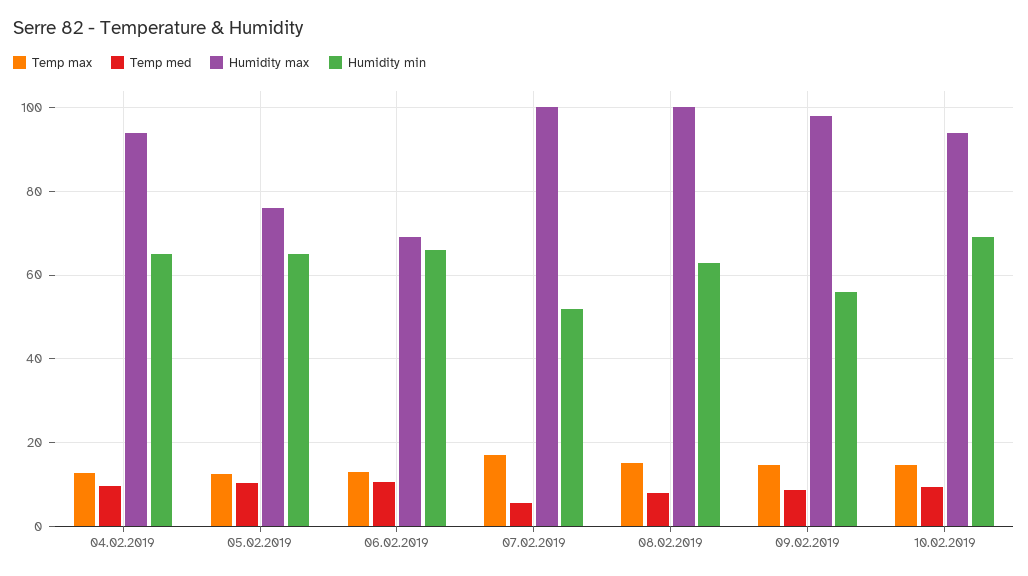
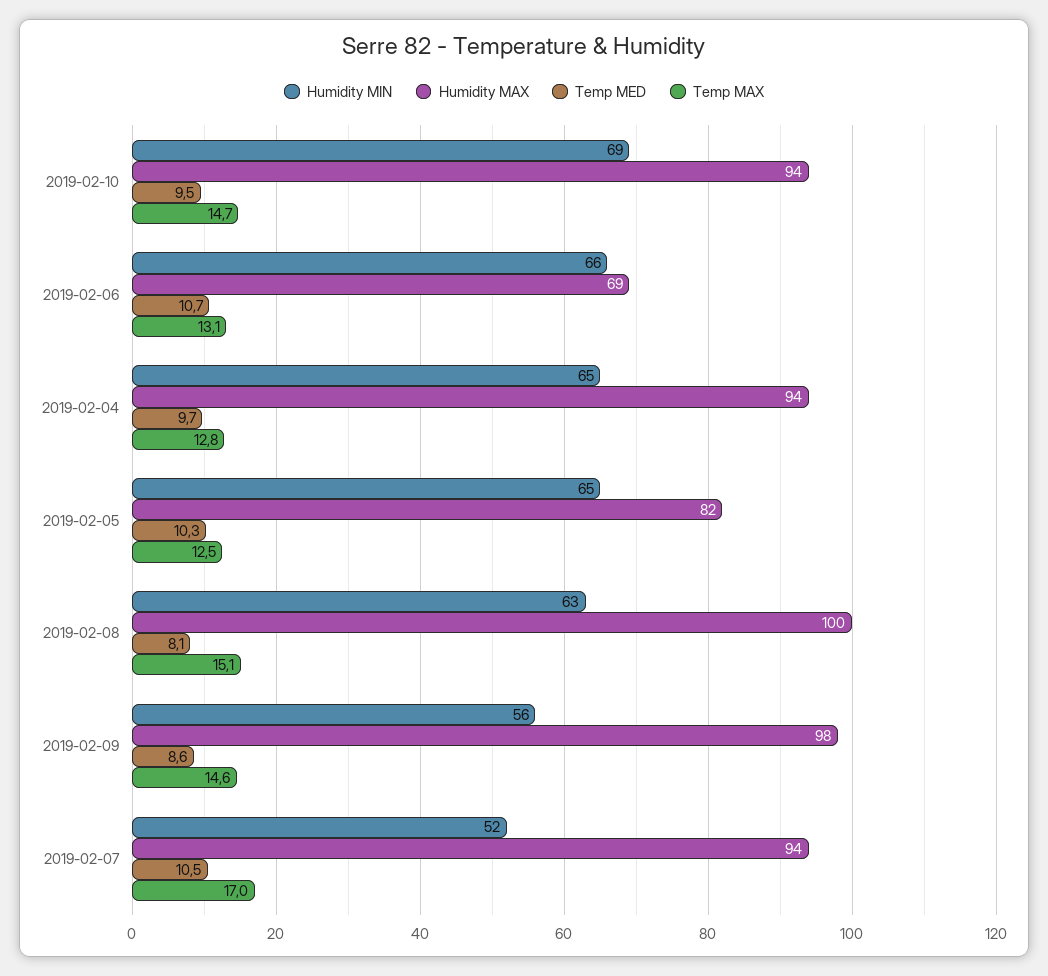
  {
    "Temp max": {
      "04.02.2019": 12.8,
      "05.02.2019": 12.5,
      "06.02.2019": 13.1,
      "07.02.2019": 17,
      "08.02.2019": 15.1,
      "09.02.2019": 14.6,
      "10.02.2019": 14.7
    },
    "Temp med": {
      "04.02.2019": 9.7,
      "05.02.2019": 10.3,
      "06.02.2019": 10.7,
-     "07.02.2019": 6,
+     "07.02.2019": 10.5,
      "08.02.2019": 8.1,
      "09.02.2019": 8.6,
      "10.02.2019": 9.5
    },
    "Humidity max": {
      "04.02.2019": 94,
-     "05.02.2019": 76,
+     "05.02.2019": 82,
      "06.02.2019": 69,
-     "07.02.2019": 100,
+     "07.02.2019": 94,
      "08.02.2019": 100,
      "09.02.2019": 98,
      "10.02.2019": 94
    },
    "Humidity min": {
      "04.02.2019": 65,
      "05.02.2019": 65,
      "06.02.2019": 66,
      "07.02.2019": 52,
      "08.02.2019": 63,
      "09.02.2019": 56,
      "10.02.2019": 69
    }
  }

